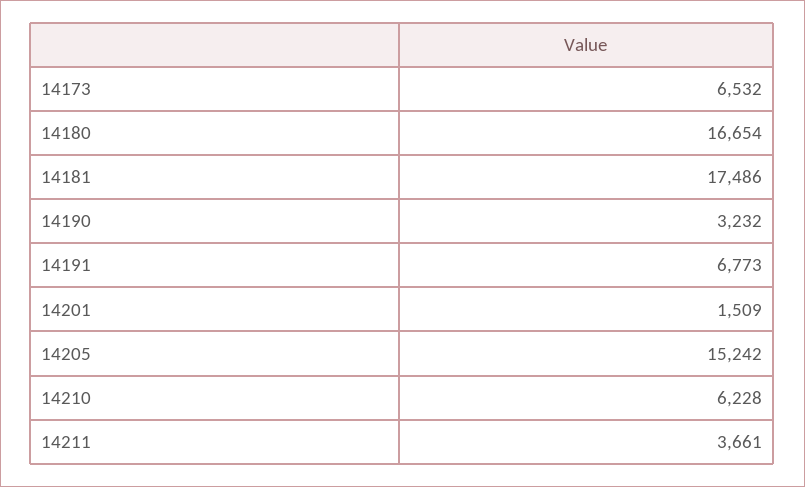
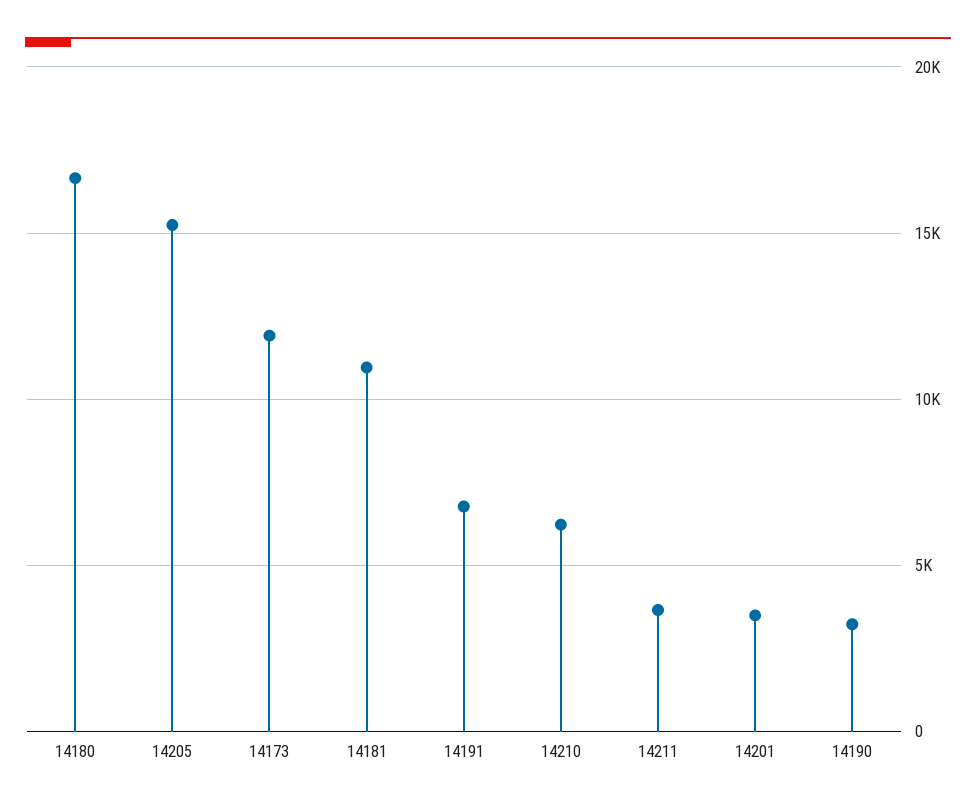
  {
-   "14173": 6532,
+   "14173": 12000,
    "14180": 16654,
-   "14181": 17486,
+   "14181": 11000,
    "14190": 3232,
    "14191": 6773,
-   "14201": 1509,
+   "14201": 3500,
    "14205": 15242,
    "14210": 6228,
    "14211": 3661
  }

